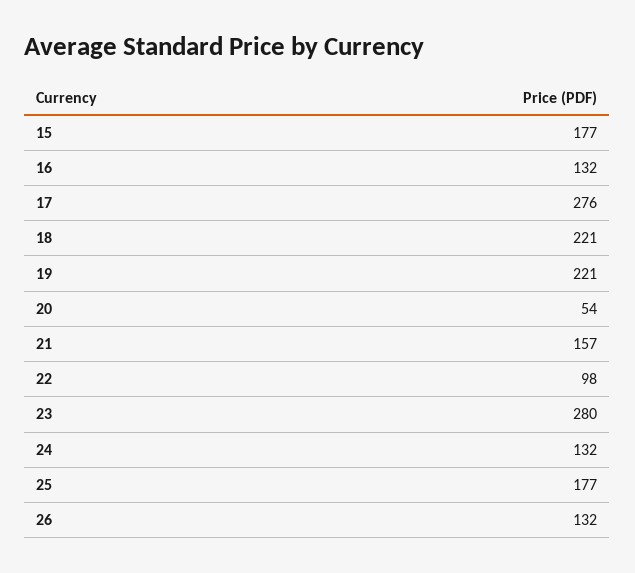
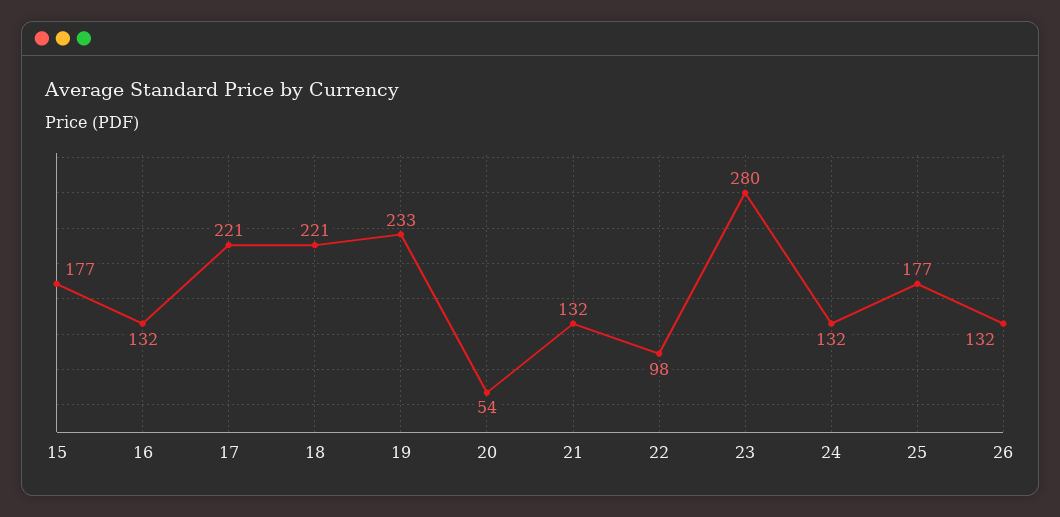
  {
    "15": 177,
    "16": 132,
-   "17": 276,
+   "17": 221,
    "18": 221,
-   "19": 221,
+   "19": 233,
    "20": 54,
-   "21": 157,
+   "21": 132,
    "22": 98,
    "23": 280,
    "24": 132,
    "25": 177,
    "26": 132
  }

